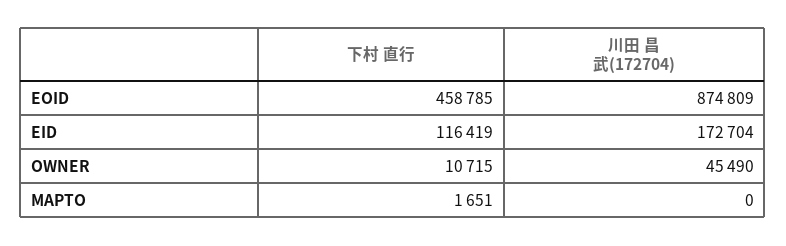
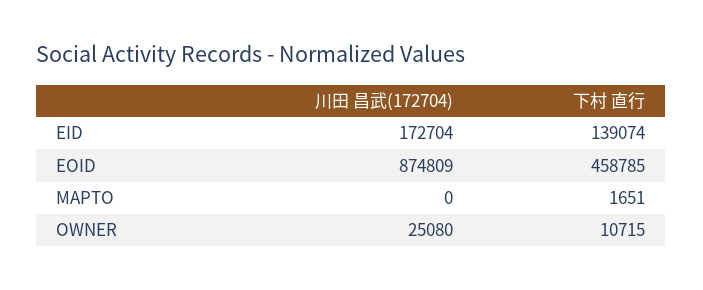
  {
    "下村 直行": {
      "EOID": 458785,
-     "EID": 116419,
+     "EID": 139074,
      "OWNER": 10715,
      "MAPTO": 1651
    },
    "川田 昌武(172704)": {
      "EOID": 874809,
      "EID": 172704,
-     "OWNER": 45490,
+     "OWNER": 25080,
      "MAPTO": 0
    }
  }

